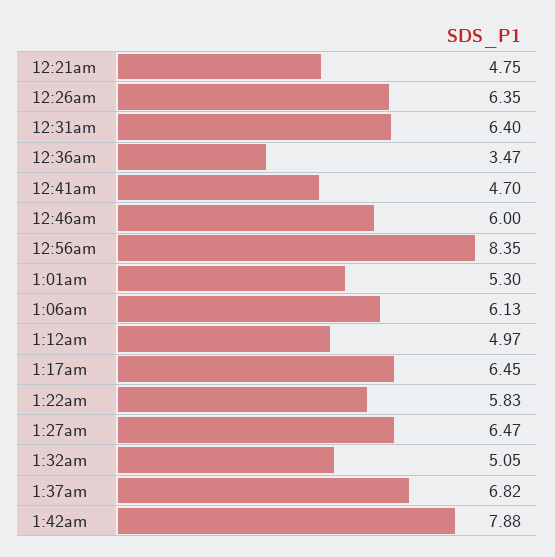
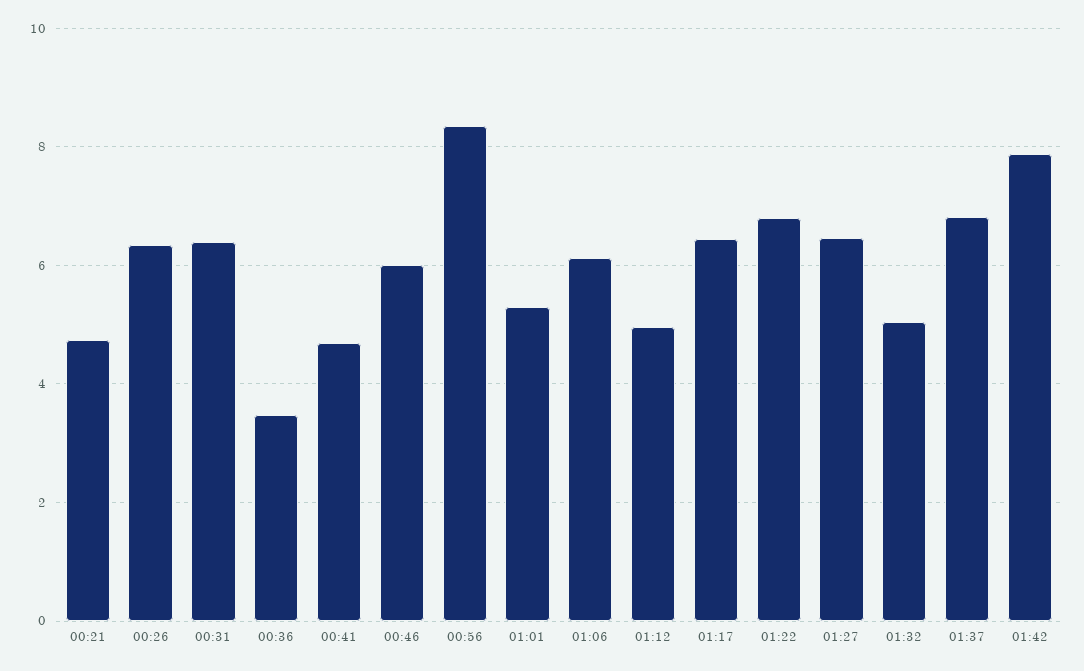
  {
    "12:21am": 4.75,
    "12:26am": 6.35,
    "12:31am": 6.4,
    "12:36am": 3.47,
    "12:41am": 4.7,
    "12:46am": 6,
    "12:56am": 8.35,
    "1:01am": 5.3,
    "1:06am": 6.13,
    "1:12am": 4.97,
    "1:17am": 6.45,
-   "1:22am": 5.83,
+   "1:22am": 6.8,
    "1:27am": 6.47,
    "1:32am": 5.05,
    "1:37am": 6.82,
    "1:42am": 7.88
  }

